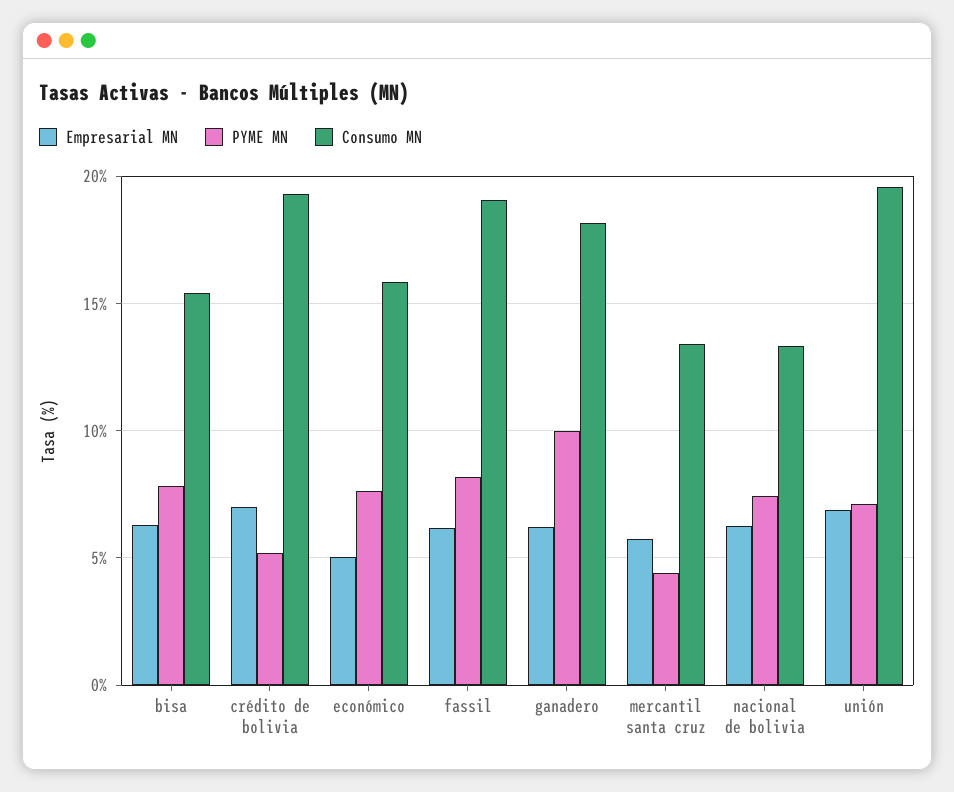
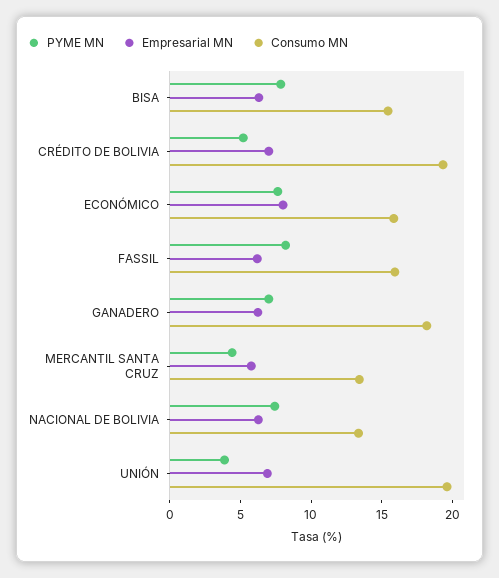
  {
    "Empresarial MN": {
      "bisa": 6.5,
      "crédito de bolivia": 7,
-     "económico": 5,
+     "económico": 8,
      "fassil": 6,
      "ganadero": 6,
      "mercantil santa cruz": 6,
      "nacional de bolivia": 6.5,
      "unión": 7
    },
    "PYME MN": {
      "bisa": 8,
      "crédito de bolivia": 5,
      "económico": 7.5,
      "fassil": 8,
-     "ganadero": 10,
+     "ganadero": 7,
      "mercantil santa cruz": 4.5,
      "nacional de bolivia": 7.5,
-     "unión": 7
+     "unión": 4
    },
    "Consumo MN": {
      "bisa": 15.5,
      "crédito de bolivia": 19.5,
      "económico": 16,
-     "fassil": 19,
+     "fassil": 16,
      "ganadero": 18,
      "mercantil santa cruz": 13.5,
      "nacional de bolivia": 13.5,
      "unión": 19.5
    }
  }

